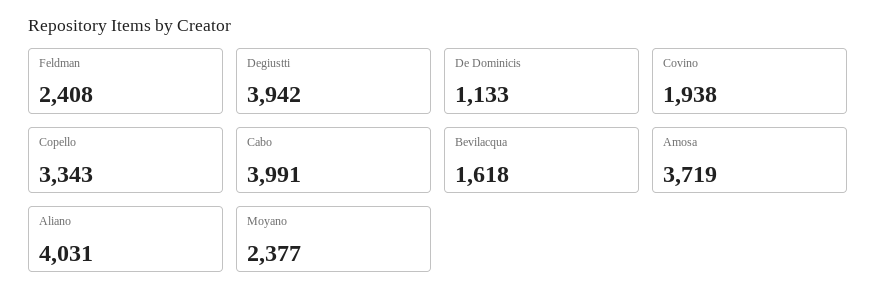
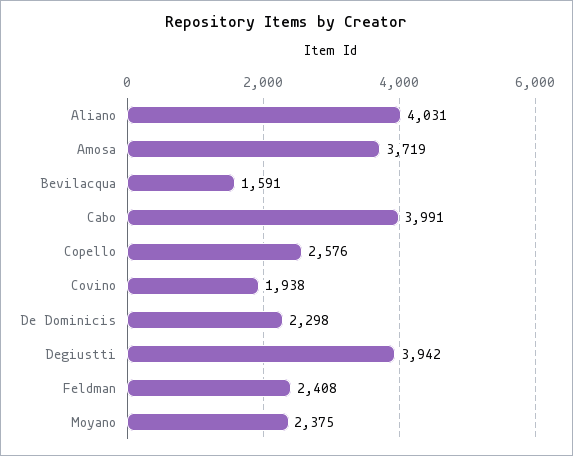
  {
    "Feldman": 2408,
    "Degiustti": 3942,
-   "De Dominicis": 1133,
+   "De Dominicis": 2298,
    "Covino": 1938,
-   "Copello": 3343,
+   "Copello": 2576,
    "Cabo": 3991,
-   "Bevilacqua": 1618,
+   "Bevilacqua": 1591,
    "Amosa": 3719,
    "Aliano": 4031,
-   "Moyano": 2377
+   "Moyano": 2375
  }

